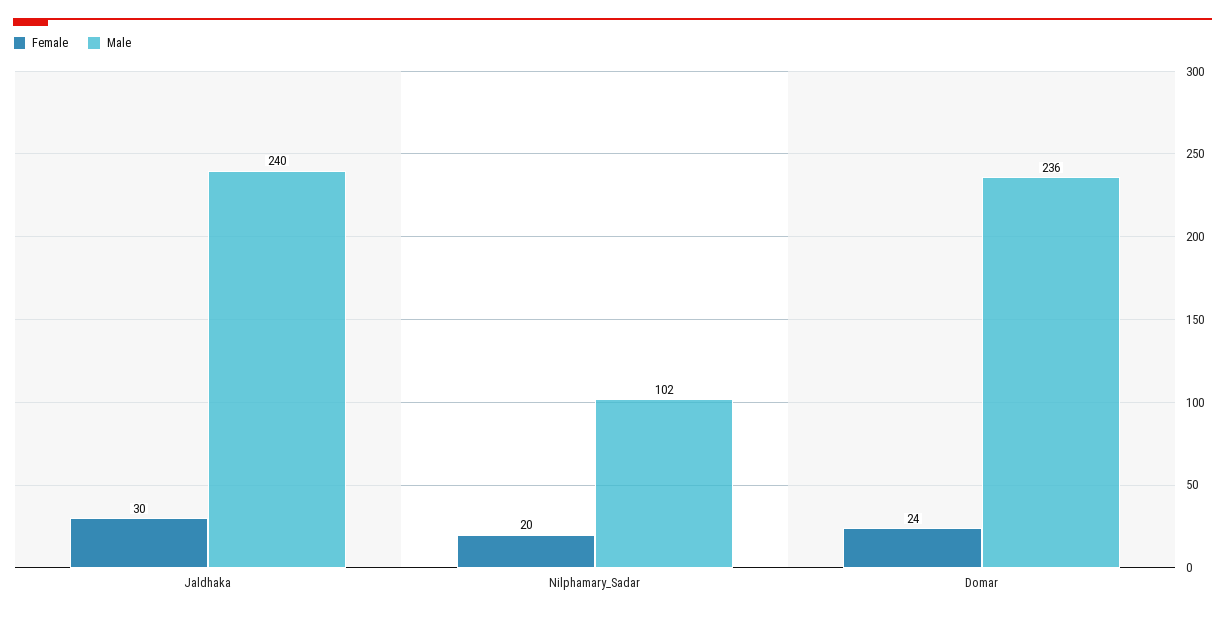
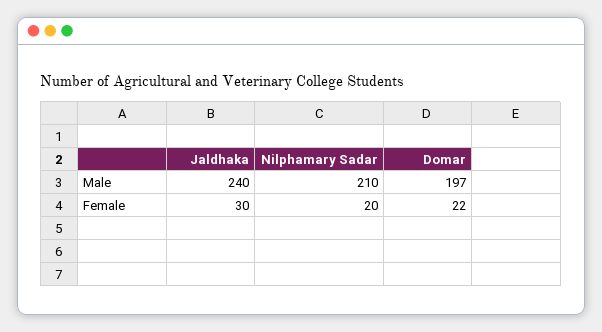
  {
    "Female": {
      "Jaldhaka": 30,
      "Nilphamary_Sadar": 20,
-     "Domar": 24
+     "Domar": 22
    },
    "Male": {
      "Jaldhaka": 240,
-     "Nilphamary_Sadar": 102,
+     "Nilphamary_Sadar": 210,
-     "Domar": 236
+     "Domar": 197
    }
  }

